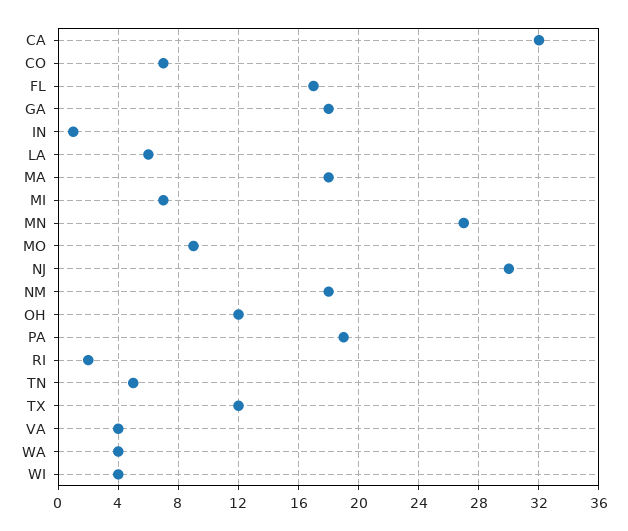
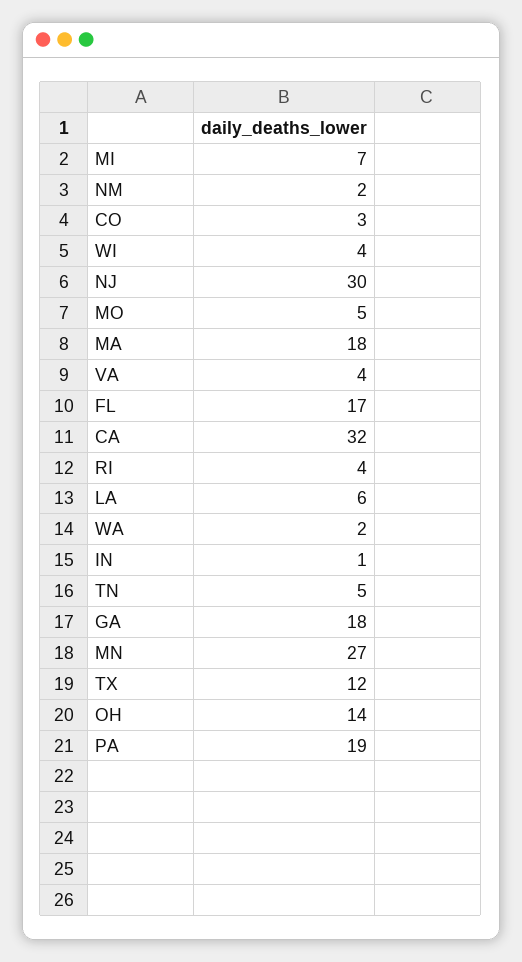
  {
    "CA": 32,
-   "CO": 7,
+   "CO": 3,
    "FL": 17,
    "GA": 18,
    "IN": 1,
    "LA": 6,
    "MA": 18,
    "MI": 7,
    "MN": 27,
-   "MO": 9,
+   "MO": 5,
    "NJ": 30,
-   "NM": 18,
+   "NM": 2,
-   "OH": 12,
+   "OH": 14,
    "PA": 19,
-   "RI": 2,
+   "RI": 4,
    "TN": 5,
    "TX": 12,
    "VA": 4,
-   "WA": 4,
+   "WA": 2,
    "WI": 4
  }

